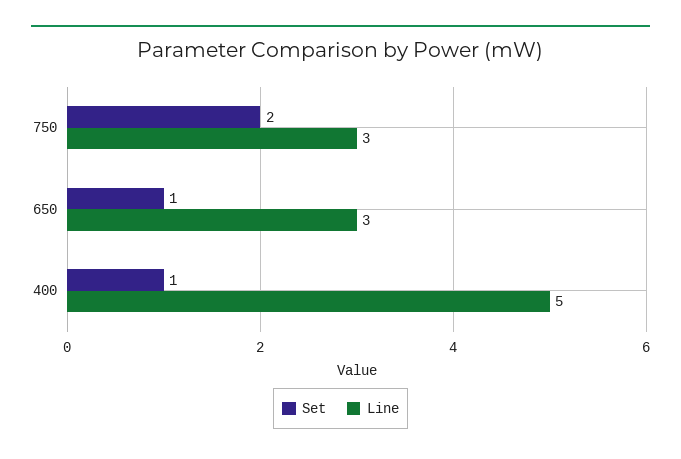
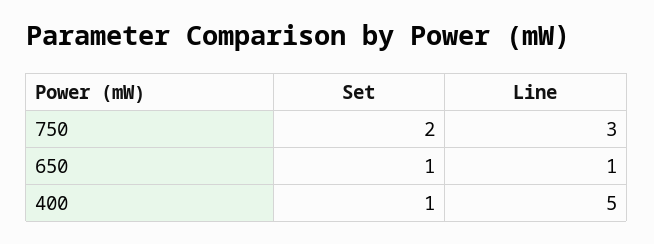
  {
    "Set": {
      "750": 2,
      "650": 1,
      "400": 1
    },
    "Line": {
      "750": 3,
-     "650": 3,
+     "650": 1,
      "400": 5
    }
  }

